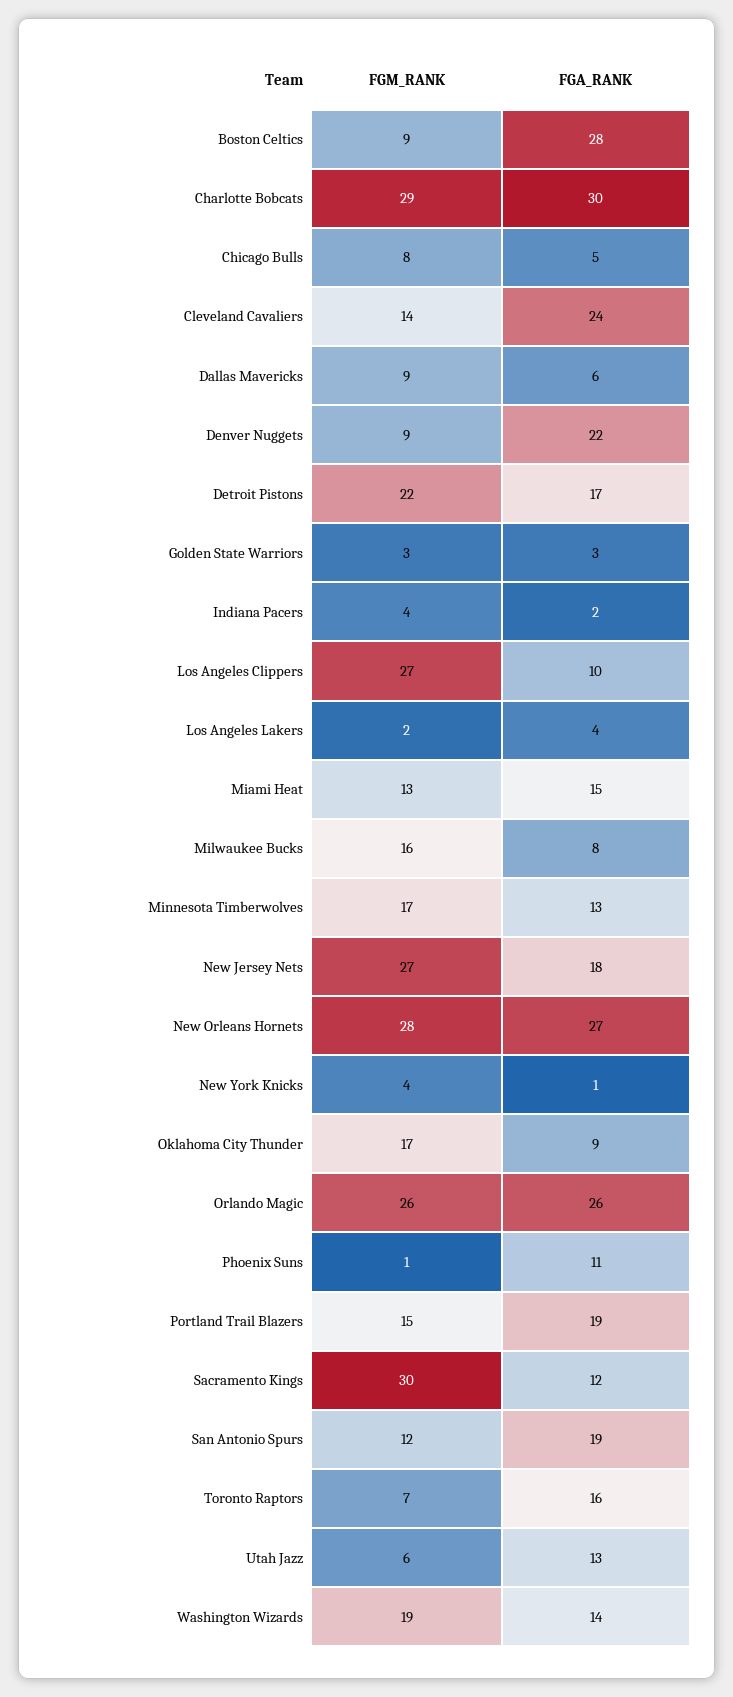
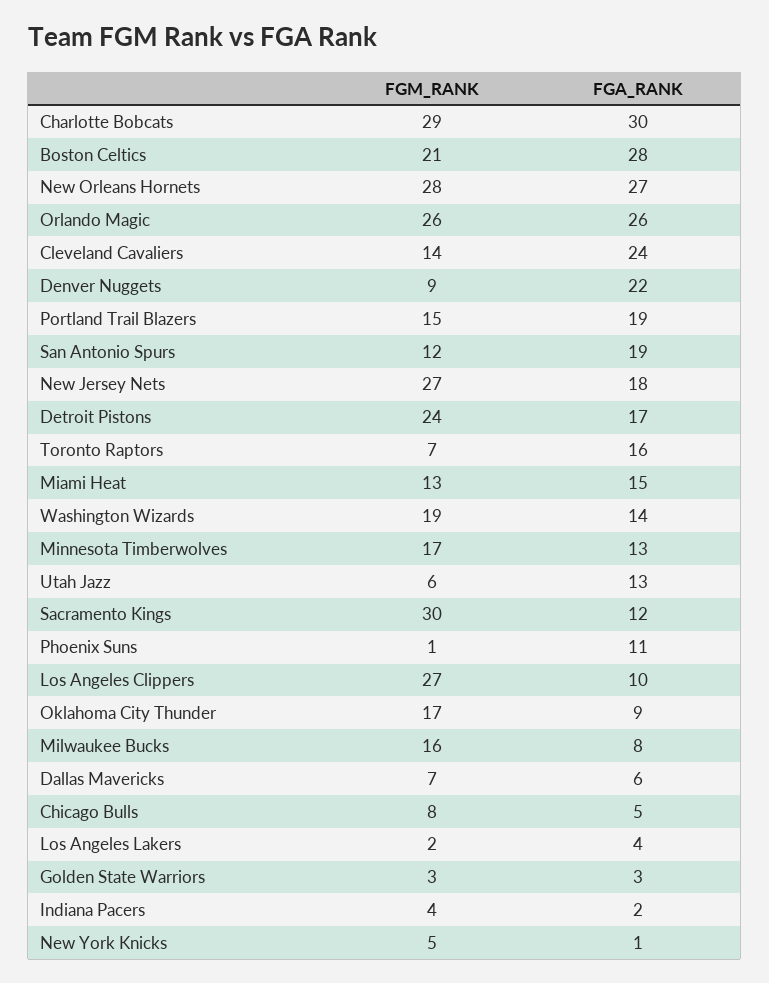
  {
    "FGM_RANK": {
-     "Boston Celtics": 9,
+     "Boston Celtics": 21,
      "Charlotte Bobcats": 29,
      "Chicago Bulls": 8,
      "Cleveland Cavaliers": 14,
-     "Dallas Mavericks": 9,
+     "Dallas Mavericks": 7,
      "Denver Nuggets": 9,
-     "Detroit Pistons": 22,
+     "Detroit Pistons": 24,
      "Golden State Warriors": 3,
      "Indiana Pacers": 4,
      "Los Angeles Clippers": 27,
      "Los Angeles Lakers": 2,
      "Miami Heat": 13,
      "Milwaukee Bucks": 16,
      "Minnesota Timberwolves": 17,
      "New Jersey Nets": 27,
      "New Orleans Hornets": 28,
-     "New York Knicks": 4,
+     "New York Knicks": 5,
      "Oklahoma City Thunder": 17,
      "Orlando Magic": 26,
      "Phoenix Suns": 1,
      "Portland Trail Blazers": 15,
      "Sacramento Kings": 30,
      "San Antonio Spurs": 12,
      "Toronto Raptors": 7,
      "Utah Jazz": 6,
      "Washington Wizards": 19
    },
    "FGA_RANK": {
      "Boston Celtics": 28,
      "Charlotte Bobcats": 30,
      "Chicago Bulls": 5,
      "Cleveland Cavaliers": 24,
      "Dallas Mavericks": 6,
      "Denver Nuggets": 22,
      "Detroit Pistons": 17,
      "Golden State Warriors": 3,
      "Indiana Pacers": 2,
      "Los Angeles Clippers": 10,
      "Los Angeles Lakers": 4,
      "Miami Heat": 15,
      "Milwaukee Bucks": 8,
      "Minnesota Timberwolves": 13,
      "New Jersey Nets": 18,
      "New Orleans Hornets": 27,
      "New York Knicks": 1,
      "Oklahoma City Thunder": 9,
      "Orlando Magic": 26,
      "Phoenix Suns": 11,
      "Portland Trail Blazers": 19,
      "Sacramento Kings": 12,
      "San Antonio Spurs": 19,
      "Toronto Raptors": 16,
      "Utah Jazz": 13,
      "Washington Wizards": 14
    }
  }

